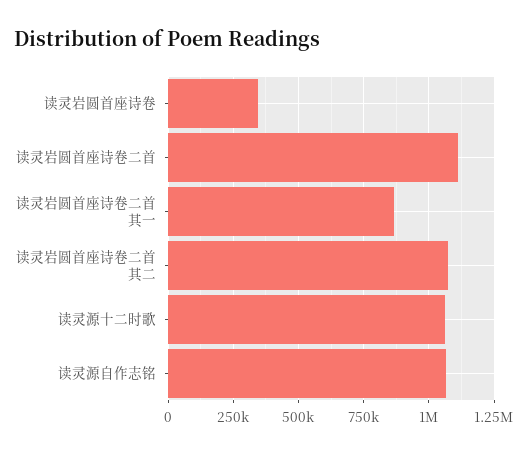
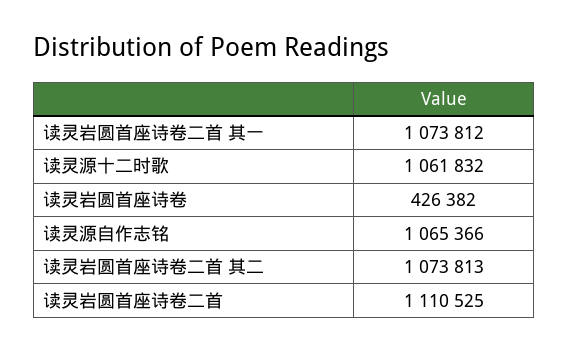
  {
-   "读灵岩圆首座诗卷": 350000,
+   "读灵岩圆首座诗卷": 426382,
    "读灵岩圆首座诗卷二首": 1110525,
-   "读灵岩圆首座诗卷二首 其一": 875000,
+   "读灵岩圆首座诗卷二首 其一": 1073812,
    "读灵岩圆首座诗卷二首 其二": 1073813,
    "读灵源十二时歌": 1061832,
    "读灵源自作志铭": 1065366
  }

